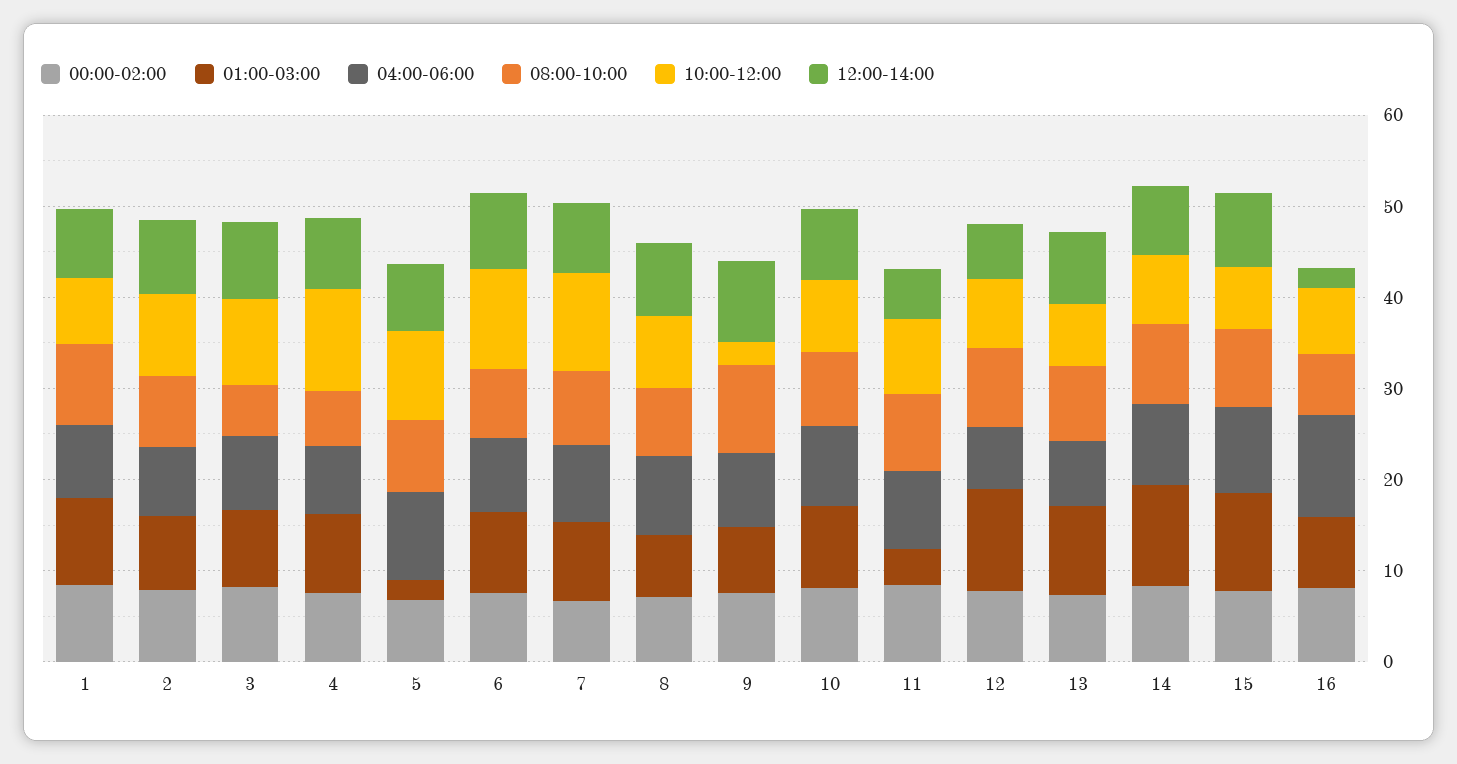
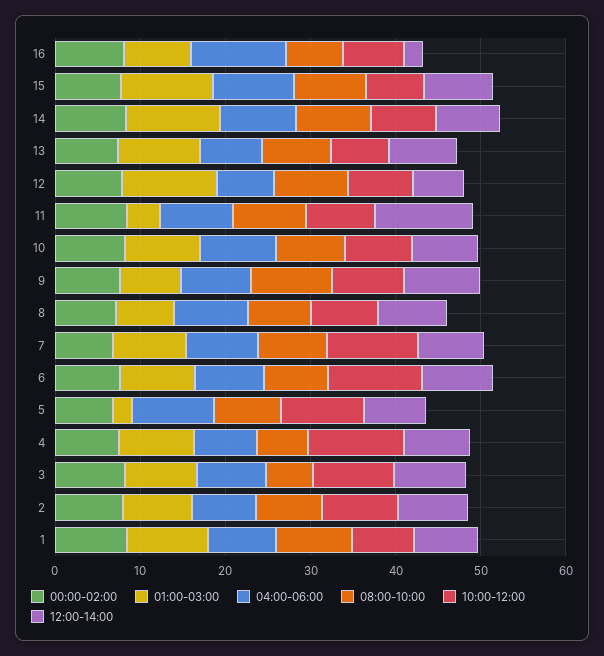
  {
    "00:00-02:00": {
      "1": 8,
      "2": 8,
      "3": 8,
      "4": 8,
      "5": 6,
      "6": 8,
      "7": 6,
      "8": 8,
      "9": 8,
      "10": 8,
      "11": 8,
      "12": 8,
      "13": 8,
      "14": 8,
      "15": 8,
      "16": 8
    },
    "01:00-03:00": {
      "1": 10,
      "2": 8,
      "3": 8,
      "4": 8,
      "5": 2,
      "6": 8,
      "7": 8,
      "8": 6,
      "9": 8,
      "10": 8,
      "11": 4,
      "12": 12,
      "13": 10,
      "14": 12,
      "15": 10,
      "16": 8
    },
    "04:00-06:00": {
      "1": 8,
      "2": 8,
      "3": 8,
      "4": 8,
      "5": 10,
      "6": 8,
      "7": 8,
      "8": 8,
      "9": 8,
      "10": 8,
      "11": 8,
      "12": 6,
      "13": 8,
      "14": 8,
      "15": 10,
      "16": 12
    },
    "08:00-10:00": {
      "1": 8,
      "2": 8,
      "3": 6,
      "4": 6,
      "5": 8,
      "6": 8,
      "7": 8,
      "8": 8,
      "9": 10,
      "10": 8,
      "11": 8,
      "12": 8,
      "13": 8,
      "14": 8,
      "15": 8,
      "16": 6
    },
    "10:00-12:00": {
      "1": 8,
      "2": 8,
      "3": 10,
      "4": 12,
      "5": 10,
      "6": 12,
      "7": 10,
      "8": 8,
-     "9": 2,
+     "9": 8,
      "10": 8,
      "11": 8,
      "12": 8,
      "13": 6,
      "14": 8,
      "15": 6,
      "16": 8
    },
    "12:00-14:00": {
      "1": 8,
      "2": 8,
      "3": 8,
      "4": 8,
      "5": 8,
      "6": 8,
      "7": 8,
      "8": 8,
      "9": 8,
      "10": 8,
-     "11": 6,
+     "11": 12,
      "12": 6,
      "13": 8,
      "14": 8,
      "15": 8,
      "16": 2
    }
  }

